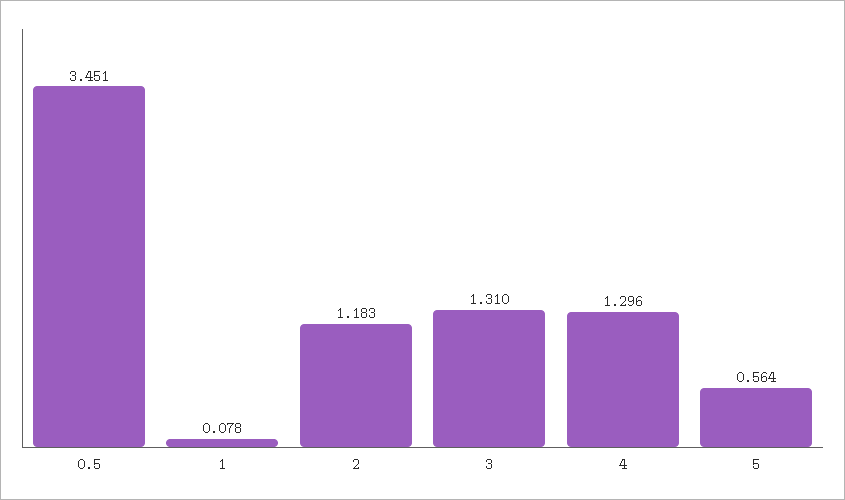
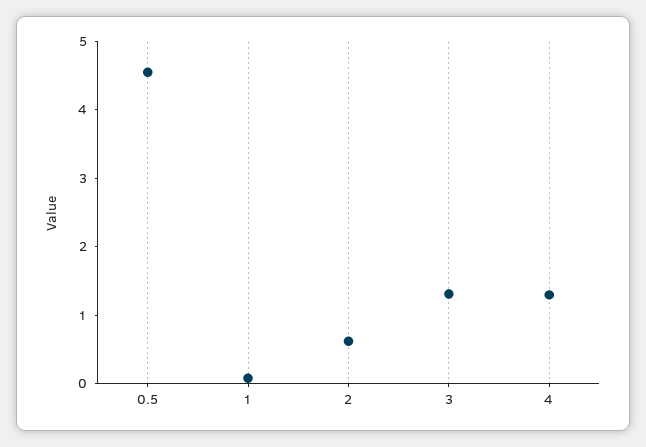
  {
-   "0.5": 3.451,
+   "0.5": 4.6,
    "1": 0.078,
-   "2": 1.183,
+   "2": 0.6,
    "3": 1.31,
-   "4": 1.296,
+   "4": 1.296
-   "5": 0.564
  }

